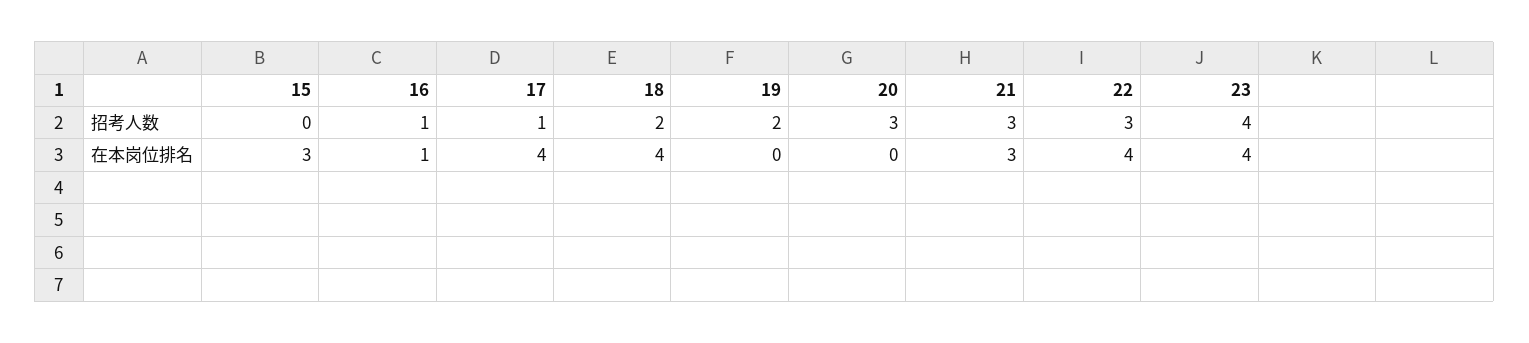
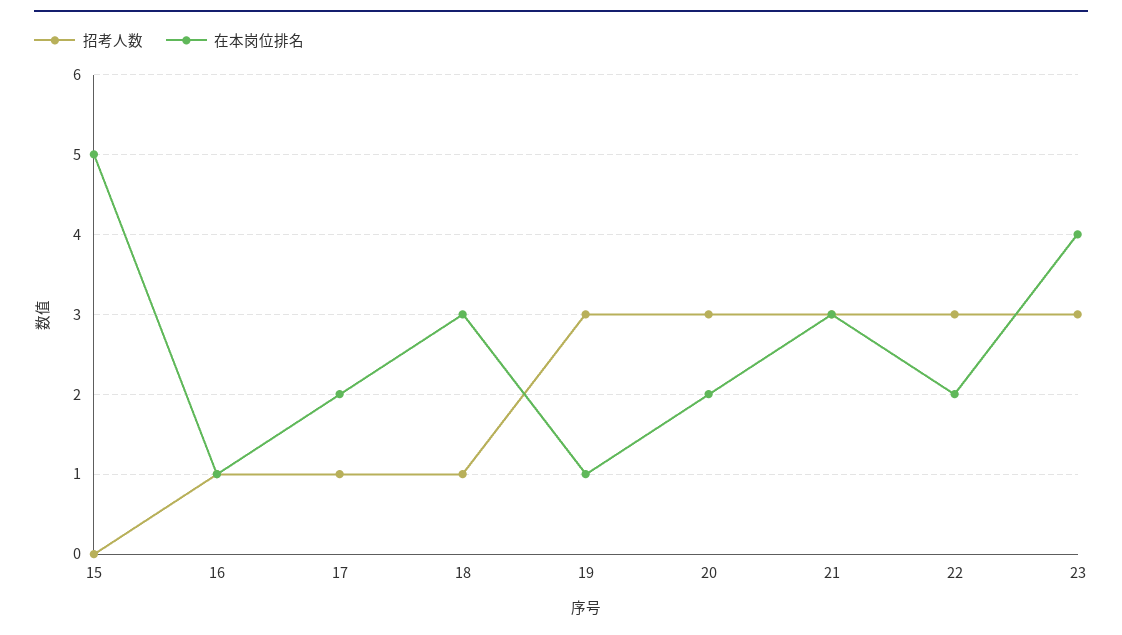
  {
    "招考人数": {
      "15": 0,
      "16": 1,
      "17": 1,
-     "18": 2,
+     "18": 1,
-     "19": 2,
+     "19": 3,
      "20": 3,
      "21": 3,
      "22": 3,
-     "23": 4
+     "23": 3
    },
    "在本岗位排名": {
-     "15": 3,
+     "15": 5,
      "16": 1,
-     "17": 4,
+     "17": 2,
-     "18": 4,
+     "18": 3,
-     "19": 0,
+     "19": 1,
-     "20": 0,
+     "20": 2,
      "21": 3,
-     "22": 4,
+     "22": 2,
      "23": 4
    }
  }

